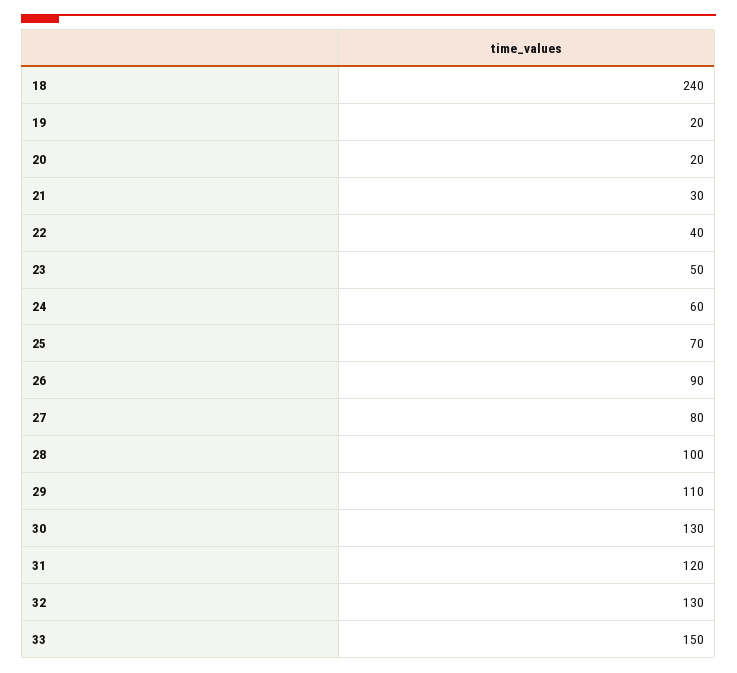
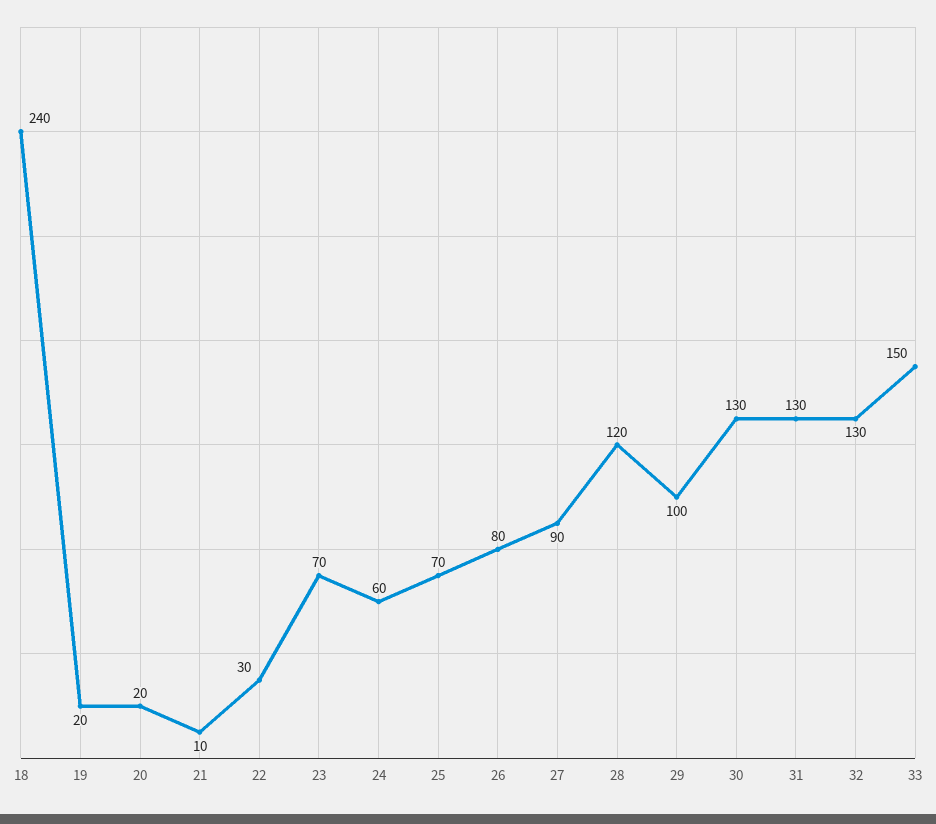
  {
    "18": 240,
    "19": 20,
    "20": 20,
-   "21": 30,
+   "21": 10,
-   "22": 40,
+   "22": 30,
-   "23": 50,
+   "23": 70,
    "24": 60,
    "25": 70,
-   "26": 90,
+   "26": 80,
-   "27": 80,
+   "27": 90,
-   "28": 100,
+   "28": 120,
-   "29": 110,
+   "29": 100,
    "30": 130,
-   "31": 120,
+   "31": 130,
    "32": 130,
    "33": 150
  }

